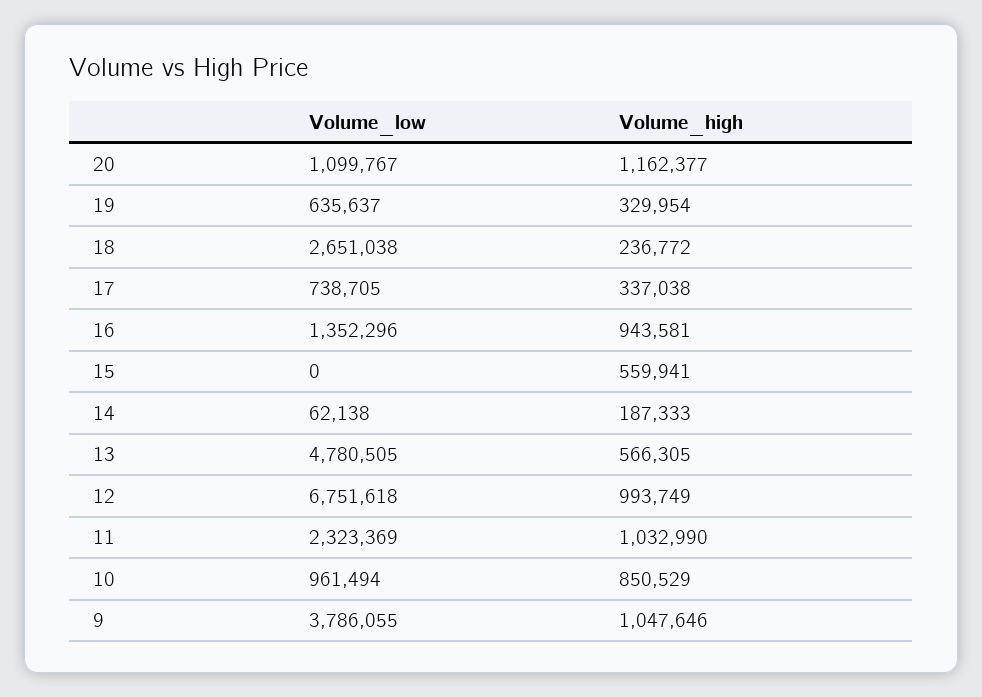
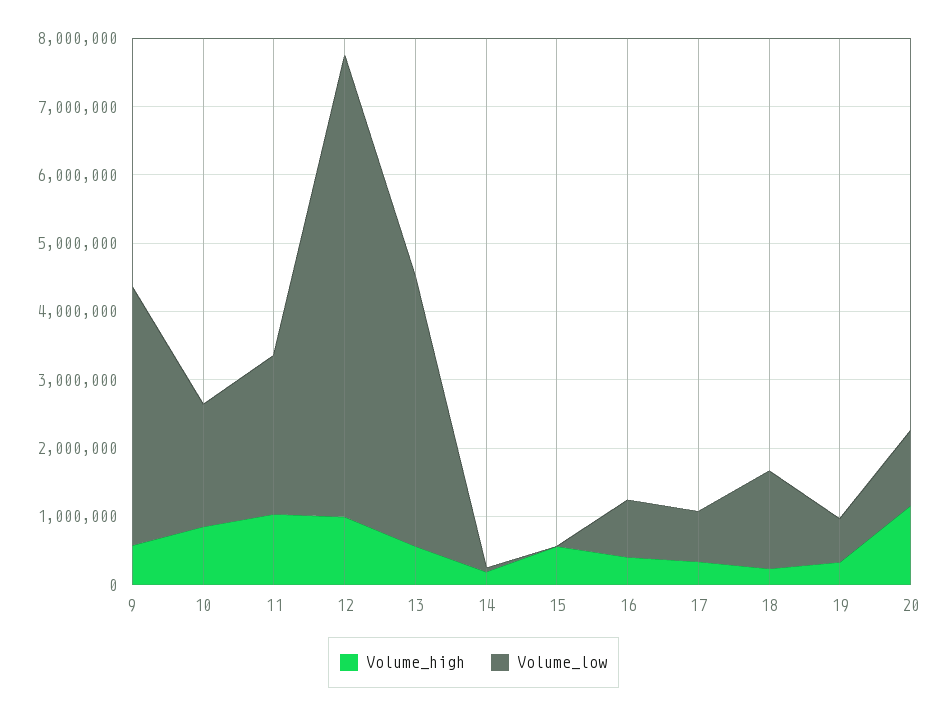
  {
    "Volume_low": {
      "20": 1099767,
      "19": 635637,
-     "18": 2651038,
+     "18": 1400000,
      "17": 738705,
-     "16": 1352296,
+     "16": 800000,
      "15": 0,
      "14": 62138,
-     "13": 4780505,
+     "13": 4000000,
      "12": 6751618,
      "11": 2323369,
-     "10": 961494,
+     "10": 1800000,
      "9": 3786055
    },
    "Volume_high": {
      "20": 1162377,
      "19": 329954,
      "18": 236772,
      "17": 337038,
-     "16": 943581,
+     "16": 400000,
      "15": 559941,
      "14": 187333,
      "13": 566305,
      "12": 993749,
      "11": 1032990,
      "10": 850529,
-     "9": 1047646
+     "9": 600000
    }
  }

